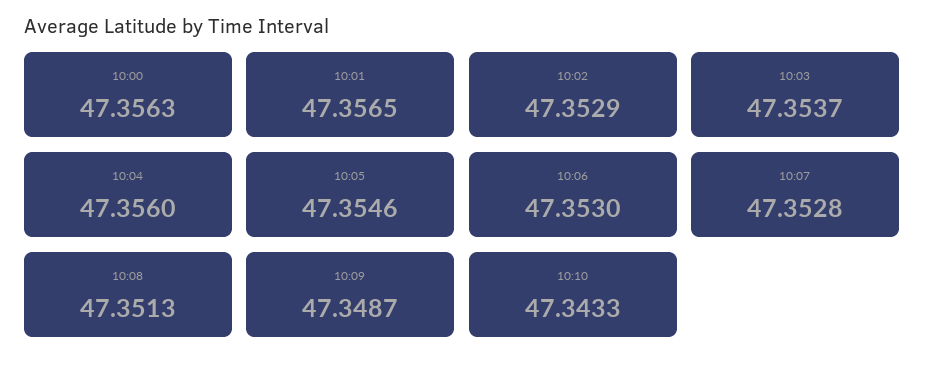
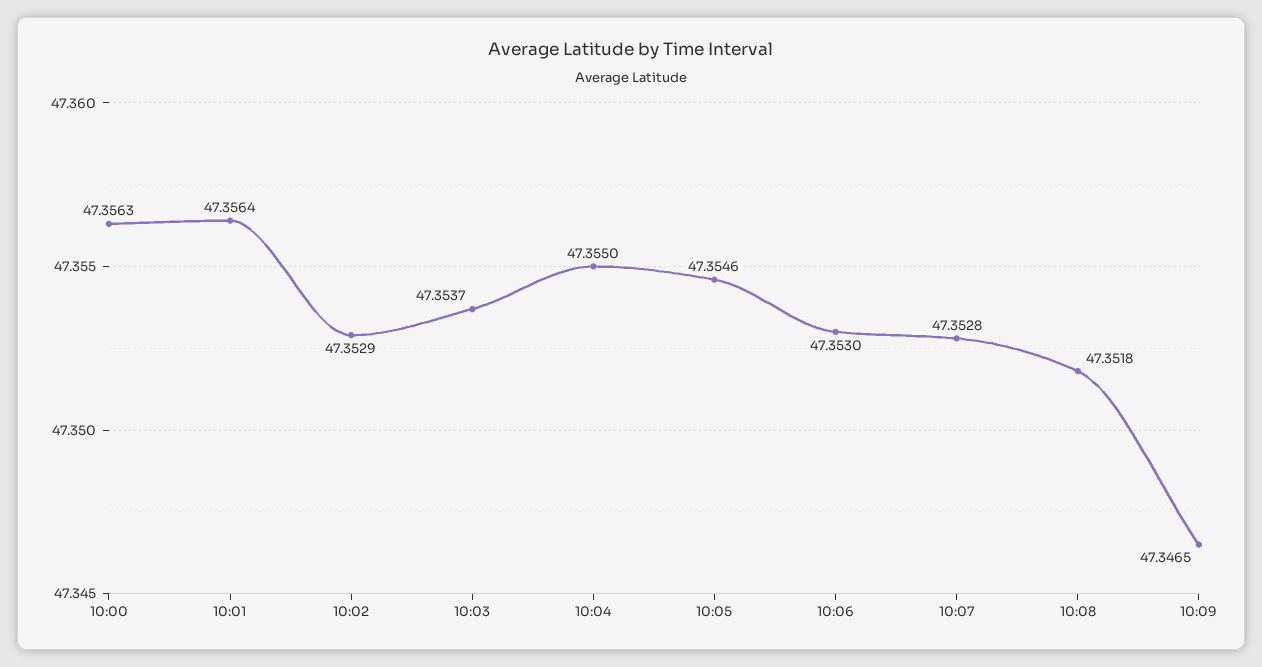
  {
    "10:00": 47.3563,
-   "10:01": 47.3565,
+   "10:01": 47.3564,
    "10:02": 47.3529,
    "10:03": 47.3537,
-   "10:04": 47.356,
+   "10:04": 47.355,
    "10:05": 47.3546,
    "10:06": 47.353,
    "10:07": 47.3528,
-   "10:08": 47.3513,
+   "10:08": 47.3518,
-   "10:09": 47.3487,
+   "10:09": 47.3465
-   "10:10": 47.3433
  }

